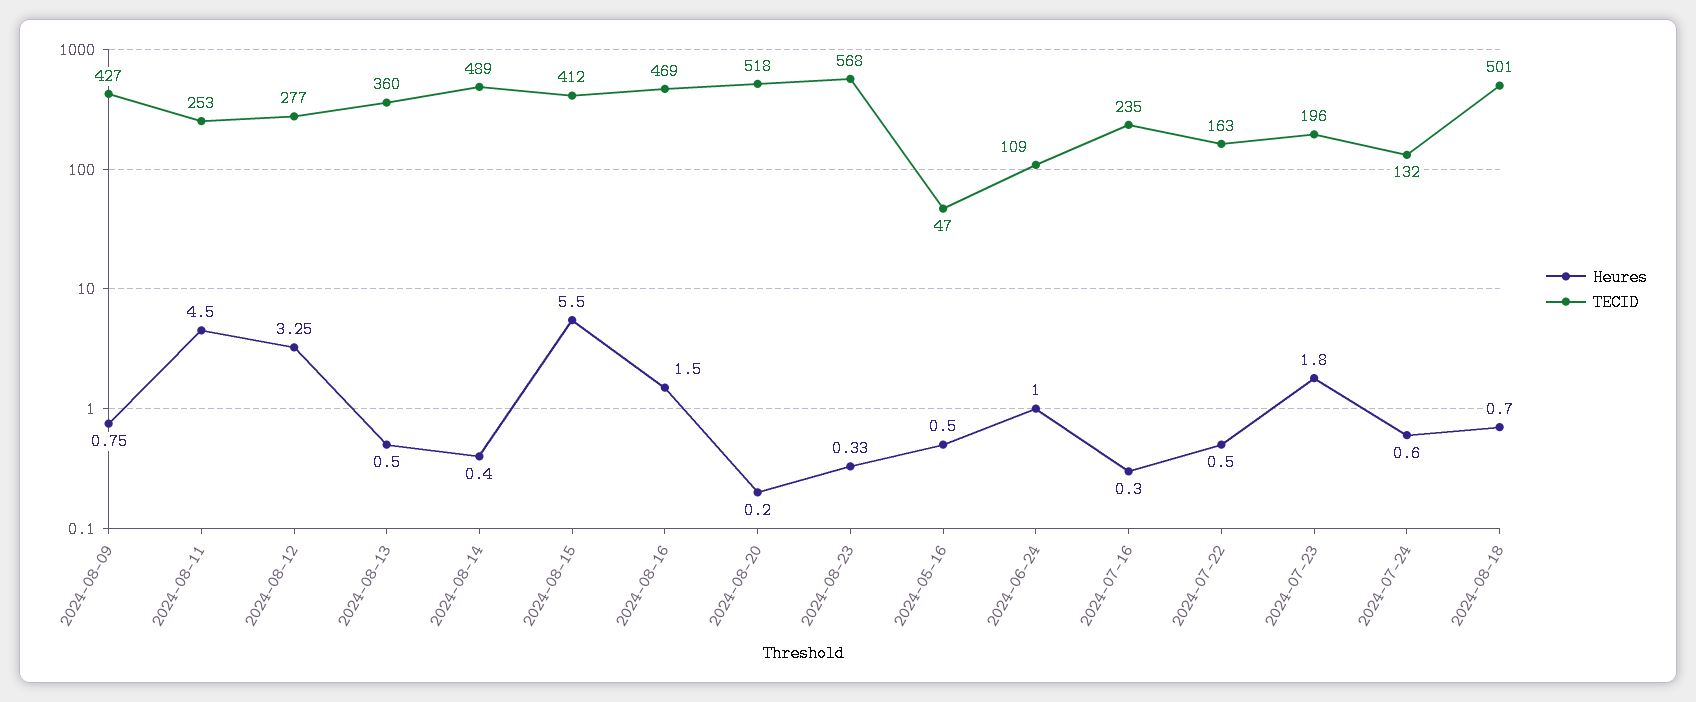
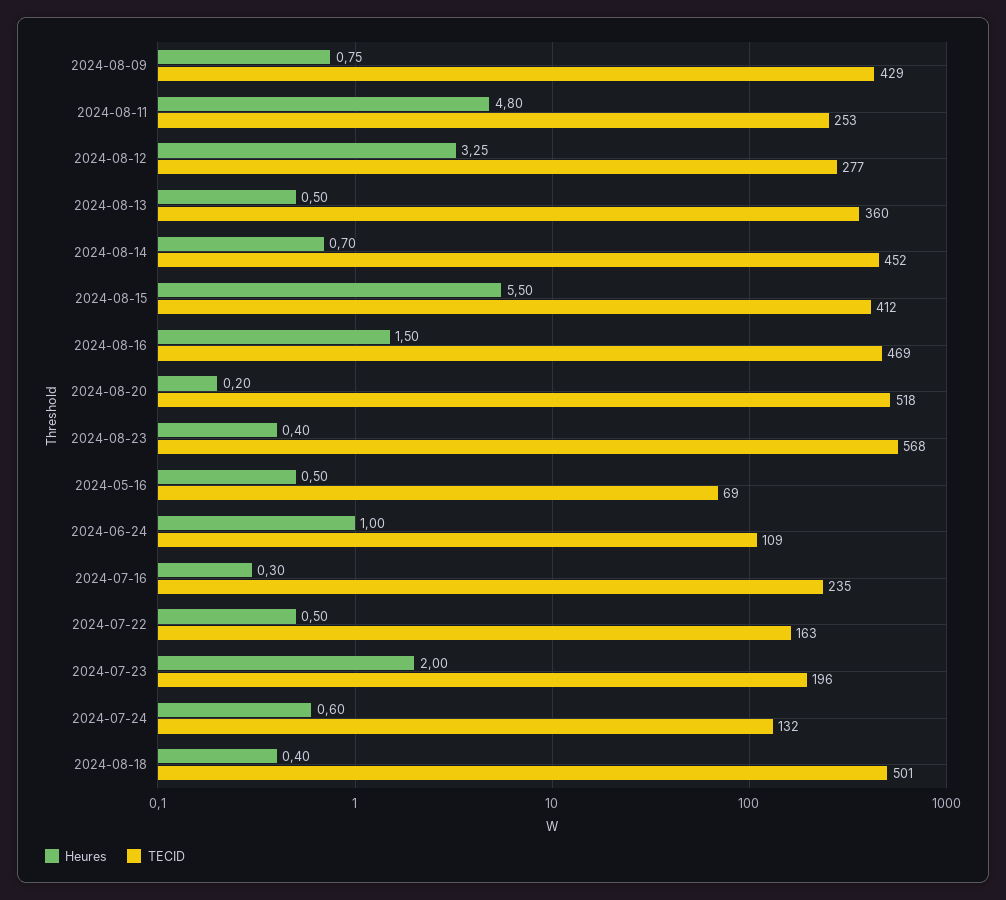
  {
    "Heures": {
      "2024-08-09": 0.75,
-     "2024-08-11": 4.5,
+     "2024-08-11": 4.8,
      "2024-08-12": 3.25,
      "2024-08-13": 0.5,
-     "2024-08-14": 0.4,
+     "2024-08-14": 0.7,
      "2024-08-15": 5.5,
      "2024-08-16": 1.5,
      "2024-08-20": 0.2,
-     "2024-08-23": 0.33,
+     "2024-08-23": 0.4,
      "2024-05-16": 0.5,
      "2024-06-24": 1,
      "2024-07-16": 0.3,
      "2024-07-22": 0.5,
-     "2024-07-23": 1.8,
+     "2024-07-23": 2,
      "2024-07-24": 0.6,
-     "2024-08-18": 0.7
+     "2024-08-18": 0.4
    },
    "TECID": {
-     "2024-08-09": 427,
+     "2024-08-09": 429,
      "2024-08-11": 253,
      "2024-08-12": 277,
      "2024-08-13": 360,
-     "2024-08-14": 489,
+     "2024-08-14": 452,
      "2024-08-15": 412,
      "2024-08-16": 469,
      "2024-08-20": 518,
      "2024-08-23": 568,
-     "2024-05-16": 47,
+     "2024-05-16": 69,
      "2024-06-24": 109,
      "2024-07-16": 235,
      "2024-07-22": 163,
      "2024-07-23": 196,
      "2024-07-24": 132,
      "2024-08-18": 501
    }
  }

